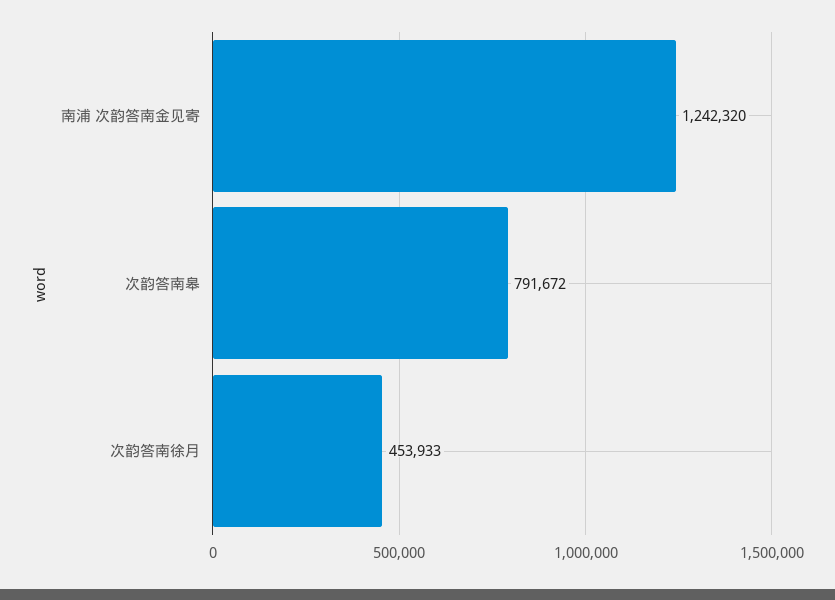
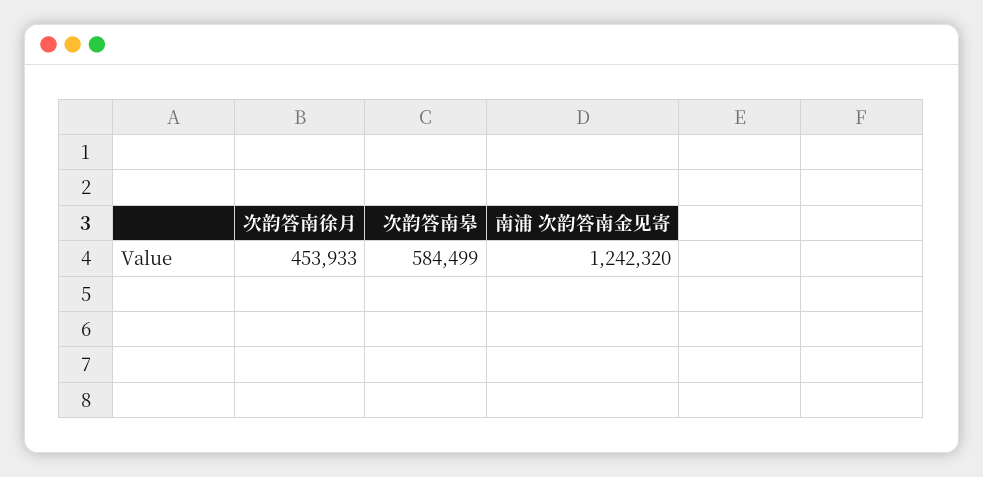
  {
    "南浦 次韵答南金见寄": 1242320,
-   "次韵答南皋": 791672,
+   "次韵答南皋": 584499,
    "次韵答南徐月": 453933
  }

